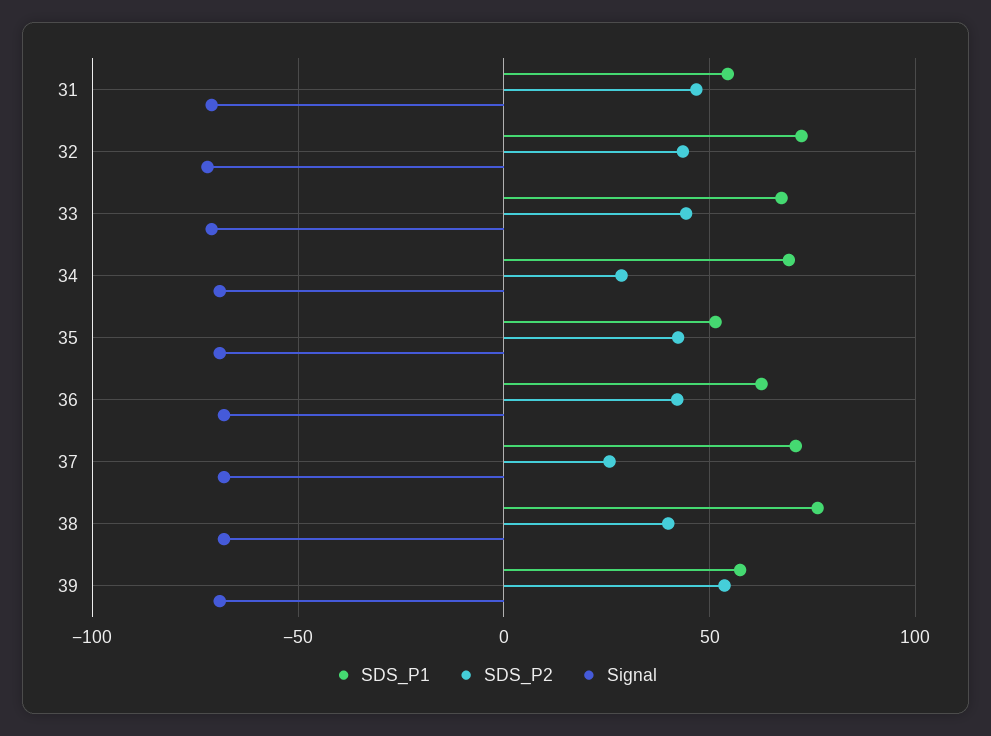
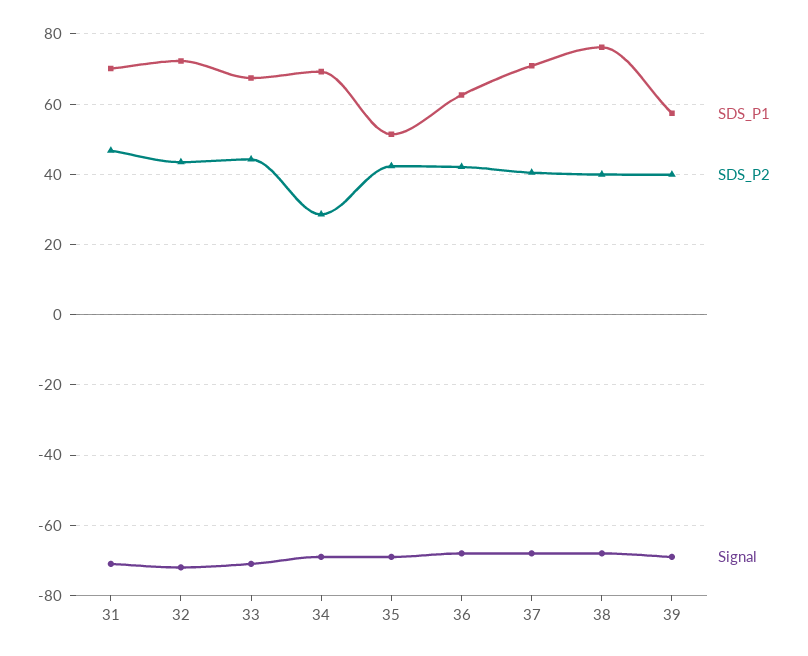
  {
    "SDS_P1": {
-     "31": 55,
+     "31": 70,
      "32": 72,
      "33": 68,
      "34": 70,
      "35": 52,
      "36": 62,
      "37": 70,
      "38": 76,
      "39": 58
    },
    "SDS_P2": {
      "31": 46,
      "32": 44,
      "33": 44,
      "34": 28,
      "35": 42,
      "36": 42,
-     "37": 25,
+     "37": 40,
      "38": 40,
-     "39": 55
+     "39": 40
    },
    "Signal": {
      "31": -72,
      "32": -72,
      "33": -72,
      "34": -70,
      "35": -70,
      "36": -68,
      "37": -68,
      "38": -68,
      "39": -70
    }
  }

